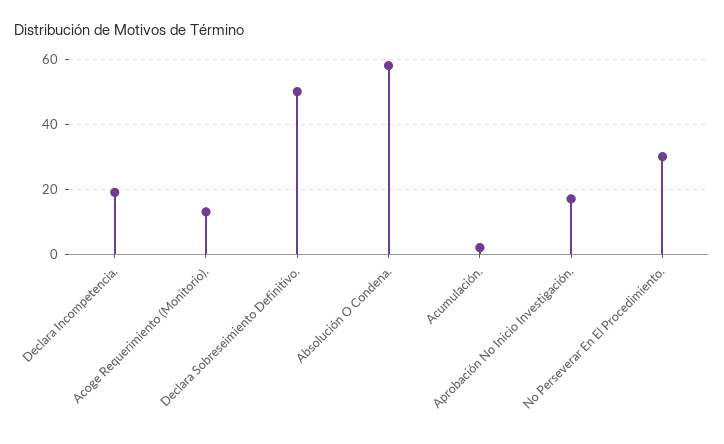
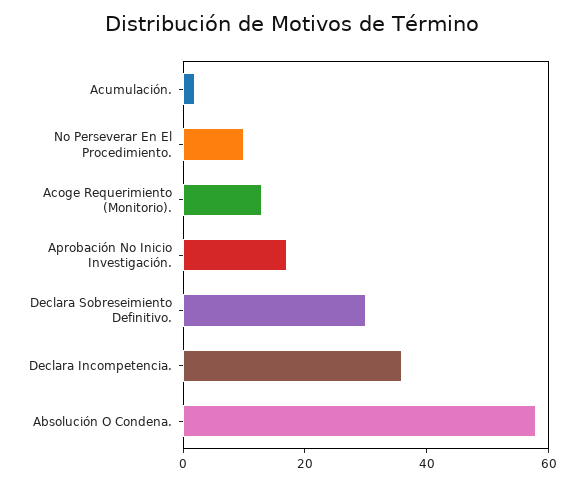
  {
-   "Declara Incompetencia.": 20,
+   "Declara Incompetencia.": 35,
    "Acoge Requerimiento (Monitorio).": 15,
-   "Declara Sobreseimiento Definitivo.": 50,
+   "Declara Sobreseimiento Definitivo.": 30,
    "Absolución O Condena.": 60,
    "Acumulación.": 0,
    "Aprobación No Inicio Investigación.": 15,
-   "No Perseverar En El Procedimiento.": 30
+   "No Perseverar En El Procedimiento.": 10
  }

